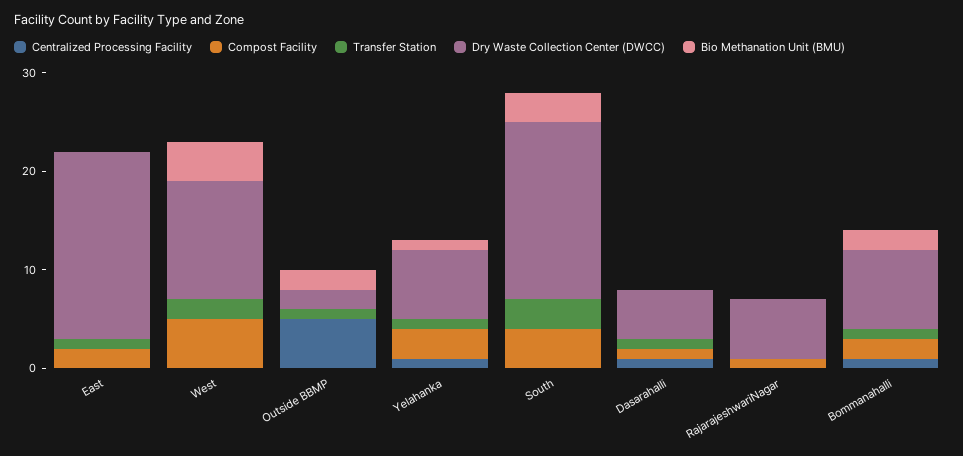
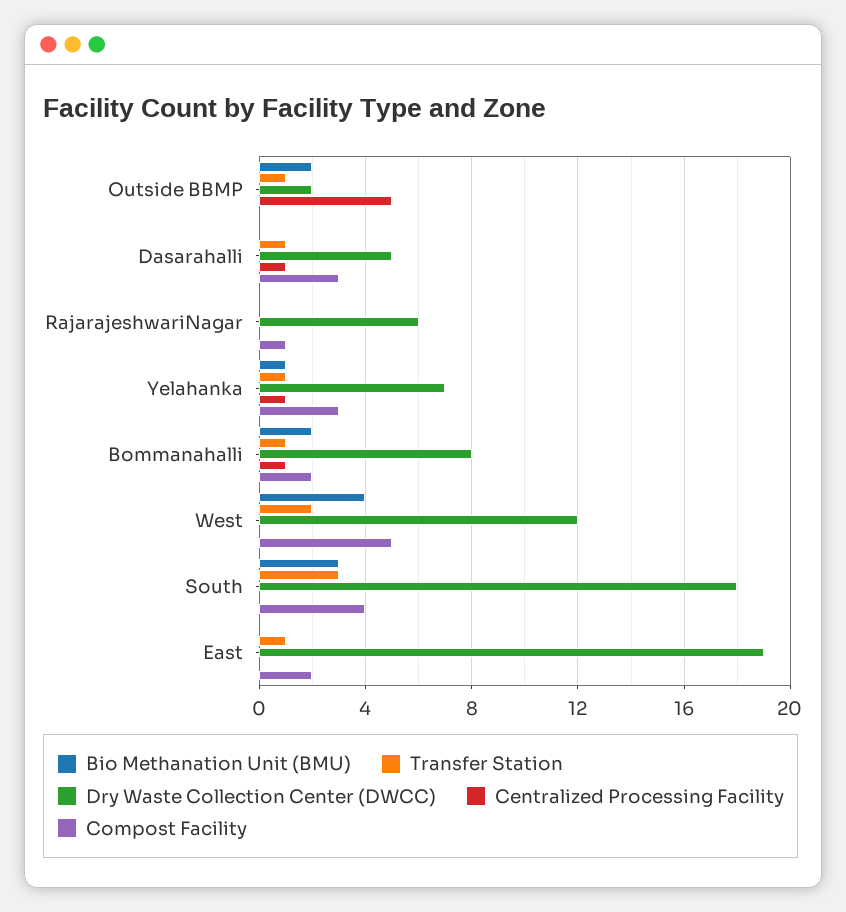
  {
    "Centralized Processing Facility": {
      "East": 0,
      "West": 0,
      "Outside BBMP": 5,
      "Yelahanka": 1,
      "South": 0,
      "Dasarahalli": 1,
      "RajarajeshwariNagar": 0,
      "Bommanahalli": 1
    },
    "Compost Facility": {
      "East": 2,
      "West": 5,
      "Outside BBMP": 0,
      "Yelahanka": 3,
      "South": 4,
-     "Dasarahalli": 1,
+     "Dasarahalli": 3,
      "RajarajeshwariNagar": 1,
      "Bommanahalli": 2
    },
    "Transfer Station": {
      "East": 1,
      "West": 2,
      "Outside BBMP": 1,
      "Yelahanka": 1,
      "South": 3,
      "Dasarahalli": 1,
      "RajarajeshwariNagar": 0,
      "Bommanahalli": 1
    },
    "Dry Waste Collection Center (DWCC)": {
      "East": 19,
      "West": 12,
      "Outside BBMP": 2,
      "Yelahanka": 7,
      "South": 18,
      "Dasarahalli": 5,
      "RajarajeshwariNagar": 6,
      "Bommanahalli": 8
    },
    "Bio Methanation Unit (BMU)": {
      "East": 0,
      "West": 4,
      "Outside BBMP": 2,
      "Yelahanka": 1,
      "South": 3,
      "Dasarahalli": 0,
      "RajarajeshwariNagar": 0,
      "Bommanahalli": 2
    }
  }

